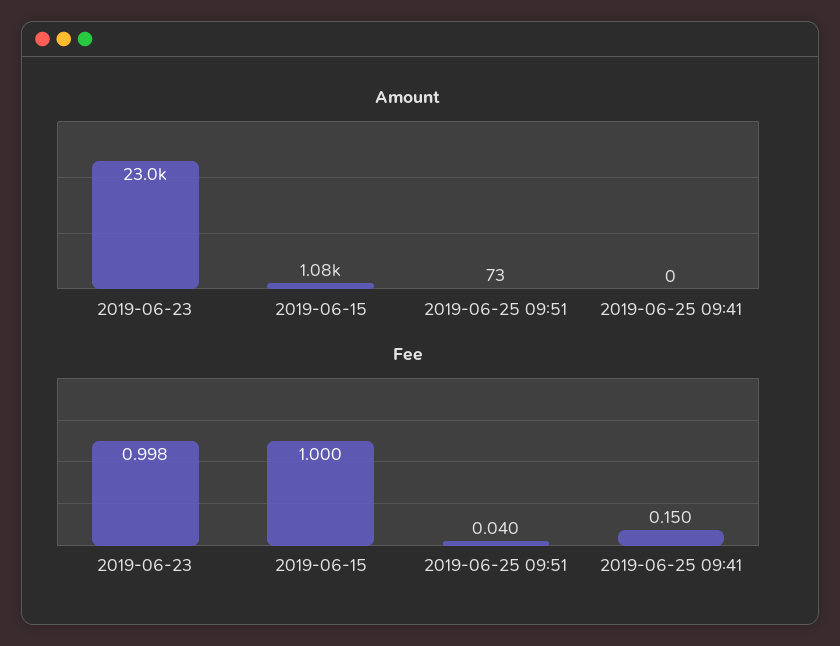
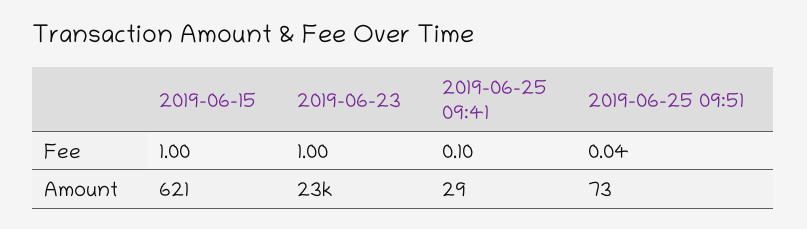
  {
    "Amount": {
      "2019-06-23": 23000,
-     "2019-06-15": 1080,
+     "2019-06-15": 621,
      "2019-06-25 09:51": 73,
-     "2019-06-25 09:41": 0
+     "2019-06-25 09:41": 29
    },
    "Fee": {
-     "2019-06-23": 0.998,
+     "2019-06-23": 1,
      "2019-06-15": 1,
      "2019-06-25 09:51": 0.04,
-     "2019-06-25 09:41": 0.15
+     "2019-06-25 09:41": 0.1
    }
  }

